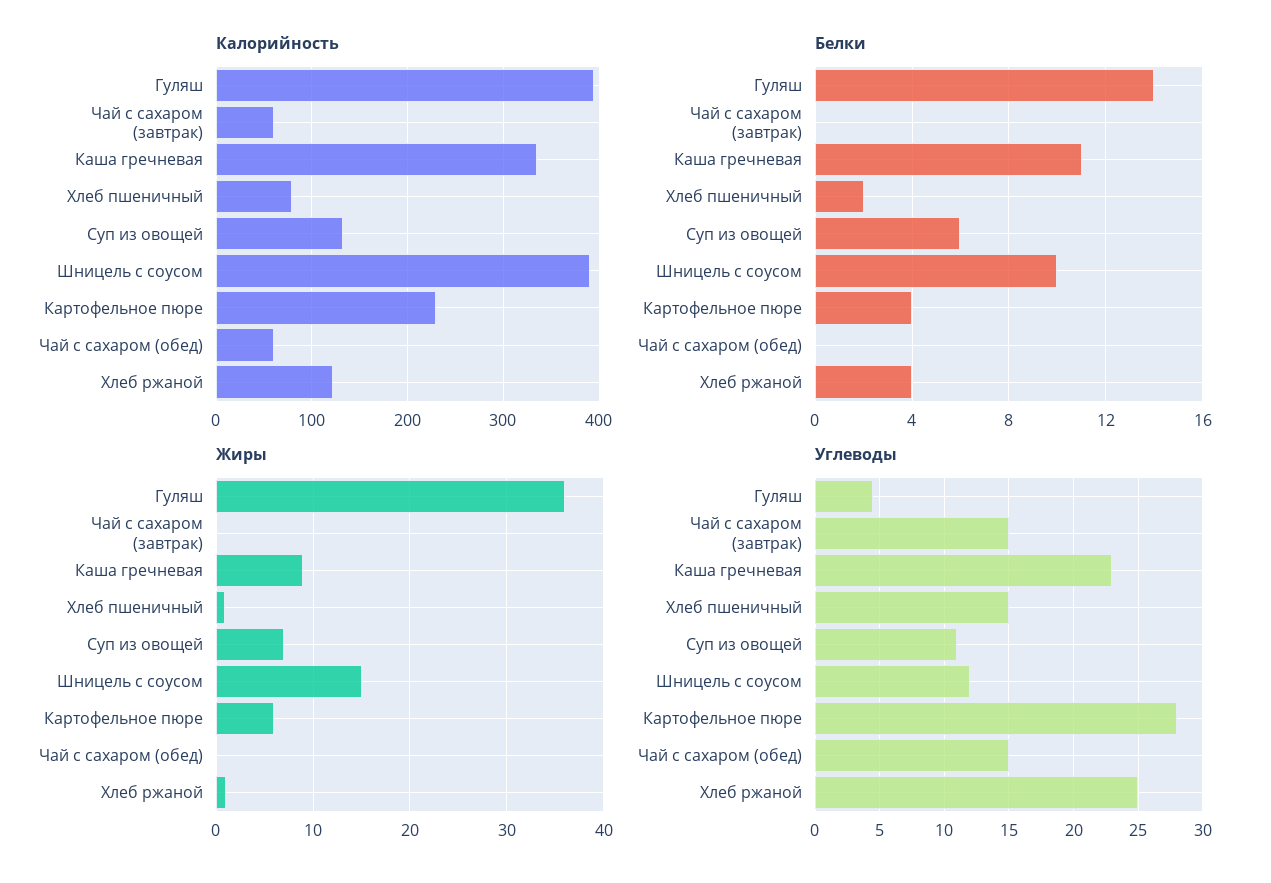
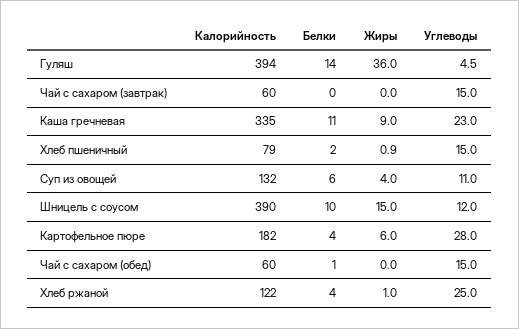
  {
    "Калорийность": {
      "Гуляш": 394,
      "Чай с сахаром (завтрак)": 60,
      "Каша гречневая": 335,
      "Хлеб пшеничный": 79,
      "Суп из овощей": 132,
      "Шницель с соусом": 390,
-     "Картофельное пюре": 230,
+     "Картофельное пюре": 182,
      "Чай с сахаром (обед)": 60,
      "Хлеб ржаной": 122
    },
    "Белки": {
      "Гуляш": 14,
      "Чай с сахаром (завтрак)": 0,
      "Каша гречневая": 11,
      "Хлеб пшеничный": 2,
      "Суп из овощей": 6,
      "Шницель с соусом": 10,
      "Картофельное пюре": 4,
-     "Чай с сахаром (обед)": 0,
+     "Чай с сахаром (обед)": 1,
      "Хлеб ржаной": 4
    },
    "Жиры": {
      "Гуляш": 36,
      "Чай с сахаром (завтрак)": 0,
      "Каша гречневая": 9,
      "Хлеб пшеничный": 0.9,
-     "Суп из овощей": 7,
+     "Суп из овощей": 4,
      "Шницель с соусом": 15,
      "Картофельное пюре": 6,
      "Чай с сахаром (обед)": 0,
      "Хлеб ржаной": 1
    },
    "Углеводы": {
      "Гуляш": 4.5,
      "Чай с сахаром (завтрак)": 15,
      "Каша гречневая": 23,
      "Хлеб пшеничный": 15,
      "Суп из овощей": 11,
      "Шницель с соусом": 12,
      "Картофельное пюре": 28,
      "Чай с сахаром (обед)": 15,
      "Хлеб ржаной": 25
    }
  }

